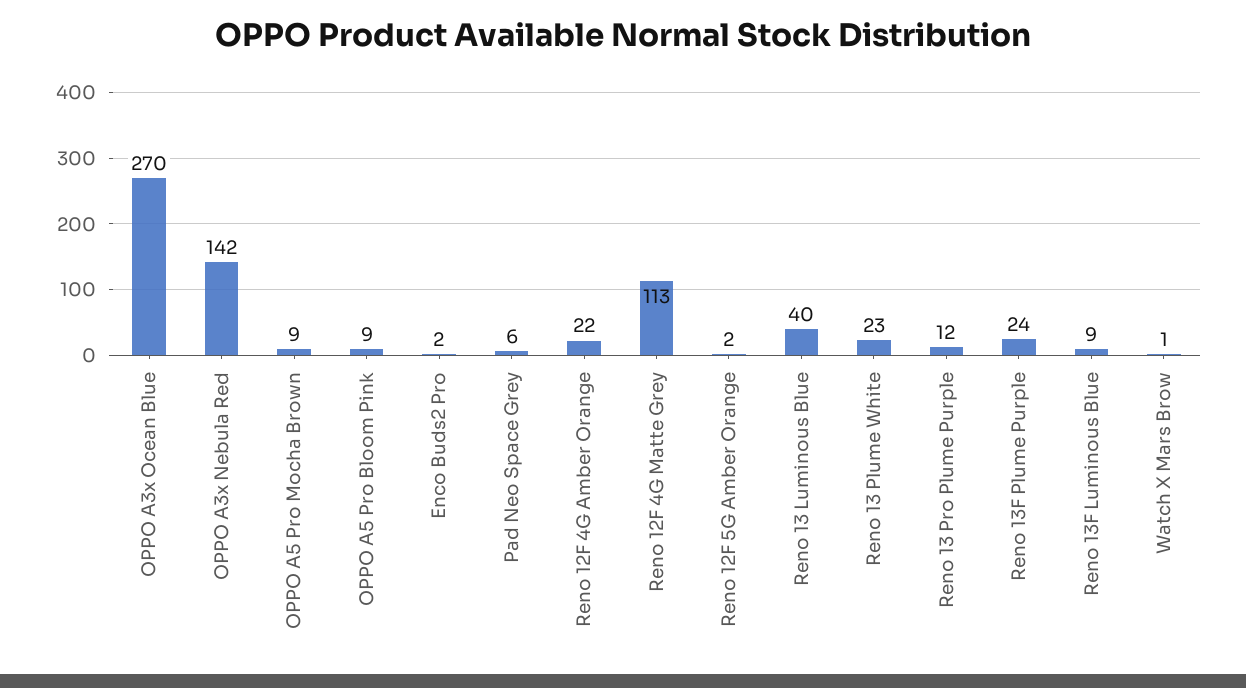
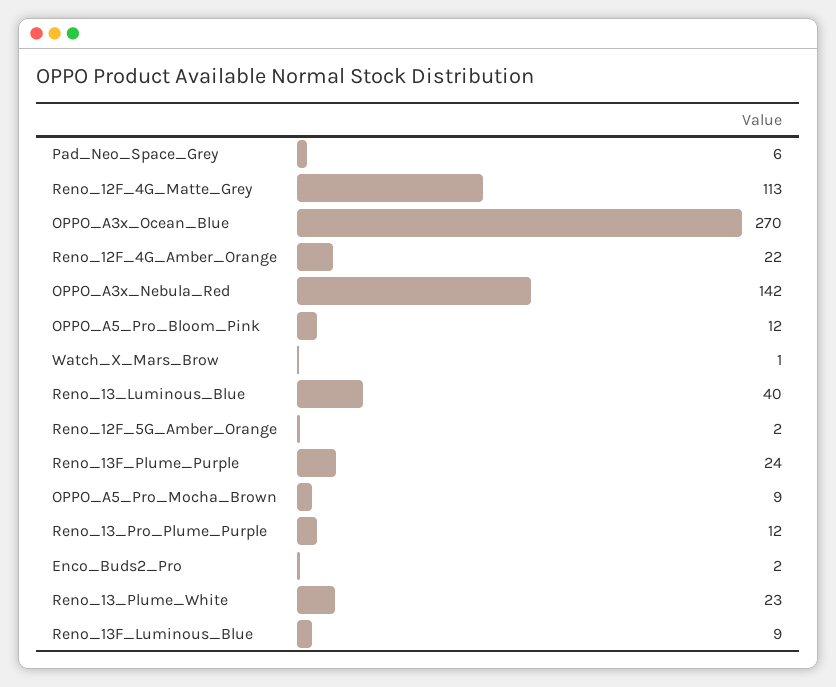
  {
    "OPPO A3x Ocean Blue": 270,
    "OPPO A3x Nebula Red": 142,
    "OPPO A5 Pro Mocha Brown": 9,
-   "OPPO A5 Pro Bloom Pink": 9,
+   "OPPO A5 Pro Bloom Pink": 12,
    "Enco Buds2 Pro": 2,
    "Pad Neo Space Grey": 6,
    "Reno 12F 4G Amber Orange": 22,
    "Reno 12F 4G Matte Grey": 113,
    "Reno 12F 5G Amber Orange": 2,
    "Reno 13 Luminous Blue": 40,
    "Reno 13 Plume White": 23,
    "Reno 13 Pro Plume Purple": 12,
    "Reno 13F Plume Purple": 24,
    "Reno 13F Luminous Blue": 9,
    "Watch X Mars Brow": 1
  }

